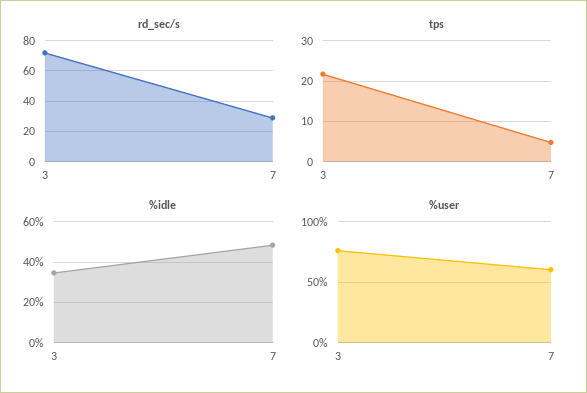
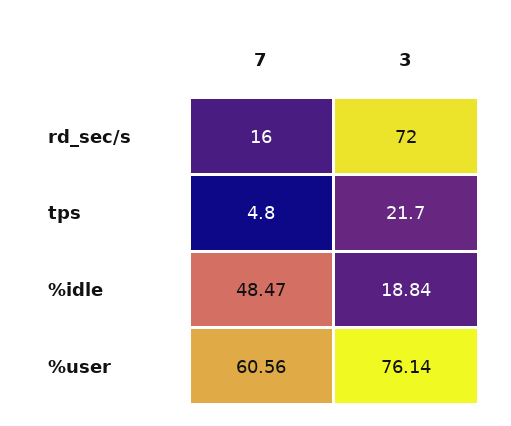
  {
    "rd_sec/s": {
      "3": 72,
-     "7": 30
+     "7": 16
    },
    "tps": {
      "3": 21.7,
      "7": 4.8
    },
    "%idle": {
-     "3": 35,
+     "3": 18.84,
      "7": 48.47
    },
    "%user": {
      "3": 76.14,
      "7": 60.56
    }
  }

